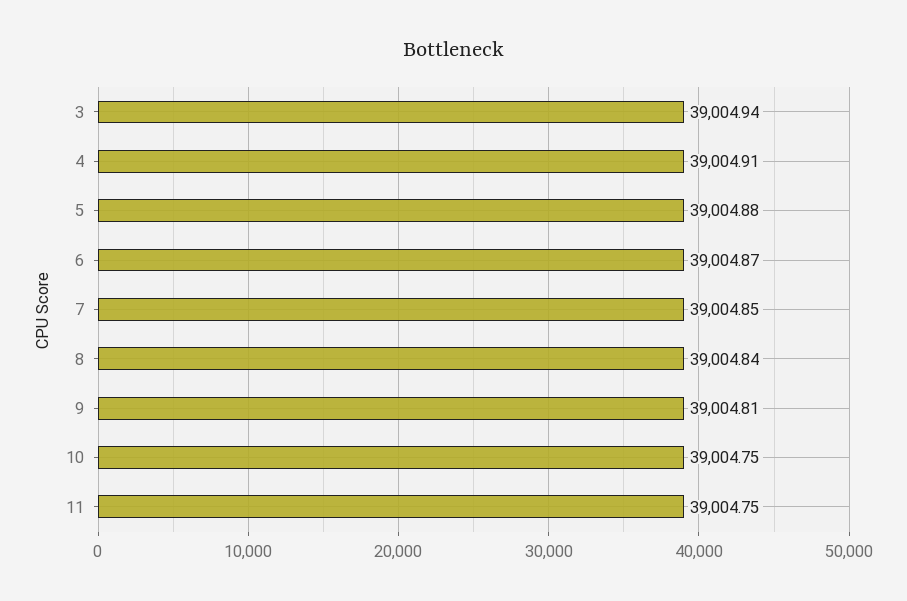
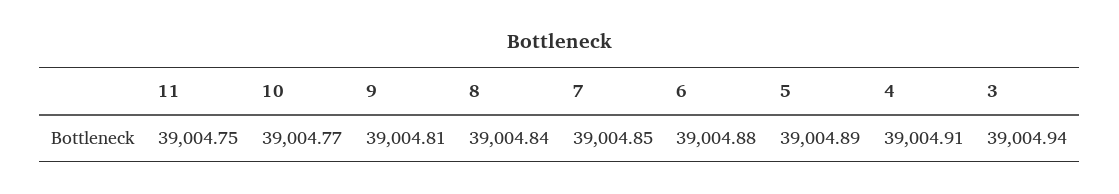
  {
    "3": 39004.94,
    "4": 39004.91,
-   "5": 39004.88,
+   "5": 39004.89,
-   "6": 39004.87,
+   "6": 39004.88,
    "7": 39004.85,
    "8": 39004.84,
    "9": 39004.81,
-   "10": 39004.75,
+   "10": 39004.77,
    "11": 39004.75
  }

